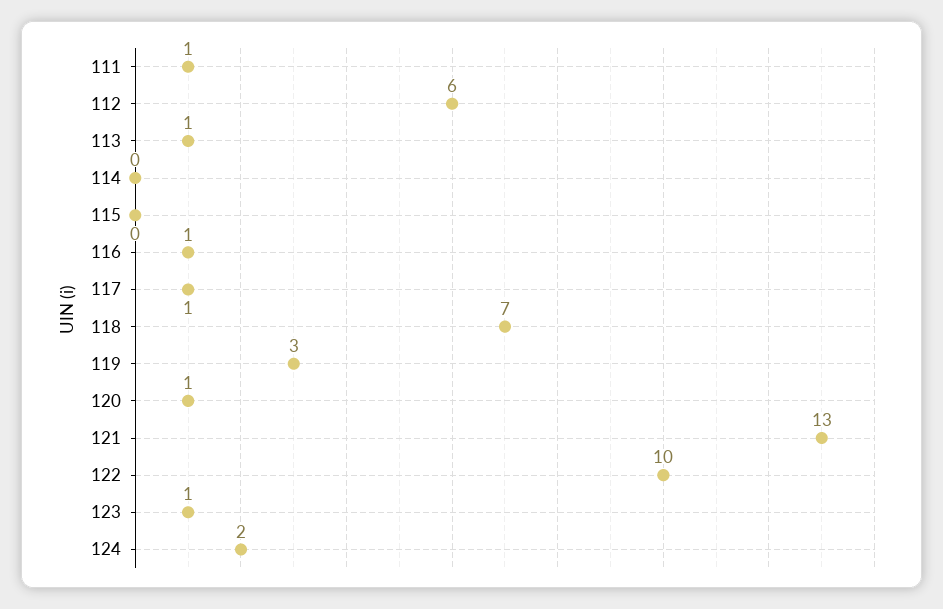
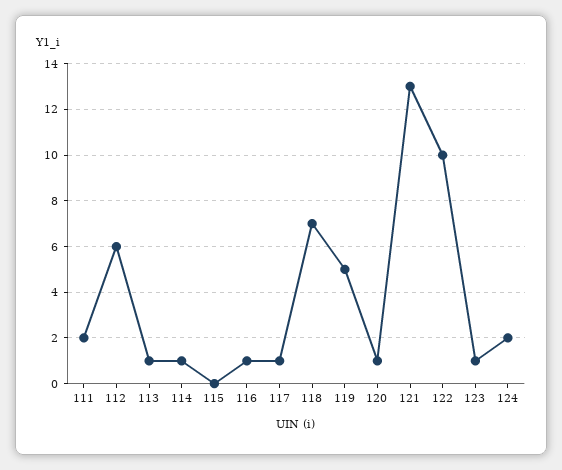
  {
-   "111": 1,
+   "111": 2,
    "112": 6,
    "113": 1,
-   "114": 0,
+   "114": 1,
    "115": 0,
    "116": 1,
    "117": 1,
    "118": 7,
-   "119": 3,
+   "119": 5,
    "120": 1,
    "121": 13,
    "122": 10,
    "123": 1,
    "124": 2
  }

